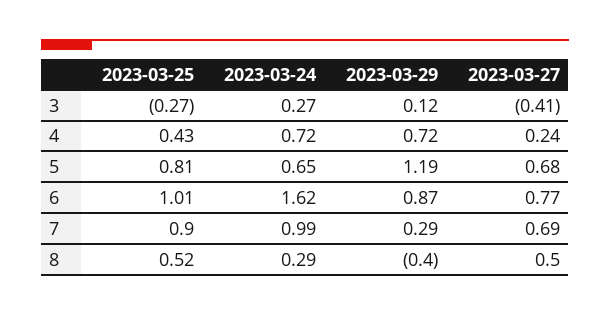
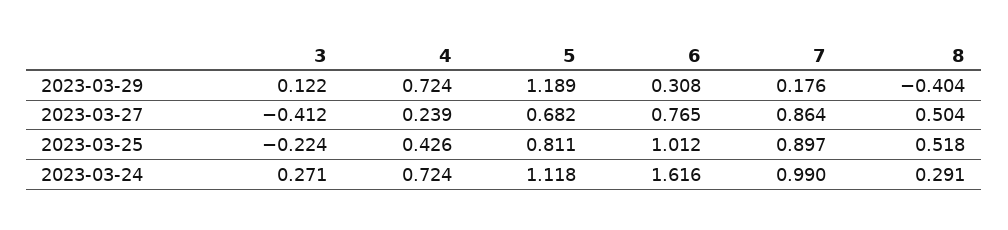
  {
    "2023-03-25": {
-     "3": -0.27,
+     "3": -0.224,
      "4": 0.426,
      "5": 0.811,
      "6": 1.012,
      "7": 0.897,
      "8": 0.518
    },
    "2023-03-24": {
      "3": 0.271,
      "4": 0.724,
-     "5": 0.65,
+     "5": 1.118,
      "6": 1.616,
      "7": 0.99,
      "8": 0.291
    },
    "2023-03-29": {
      "3": 0.122,
      "4": 0.724,
      "5": 1.189,
-     "6": 0.87,
+     "6": 0.308,
-     "7": 0.29,
+     "7": 0.176,
      "8": -0.404
    },
    "2023-03-27": {
      "3": -0.412,
      "4": 0.239,
      "5": 0.682,
      "6": 0.765,
-     "7": 0.69,
+     "7": 0.864,
      "8": 0.504
    }
  }

